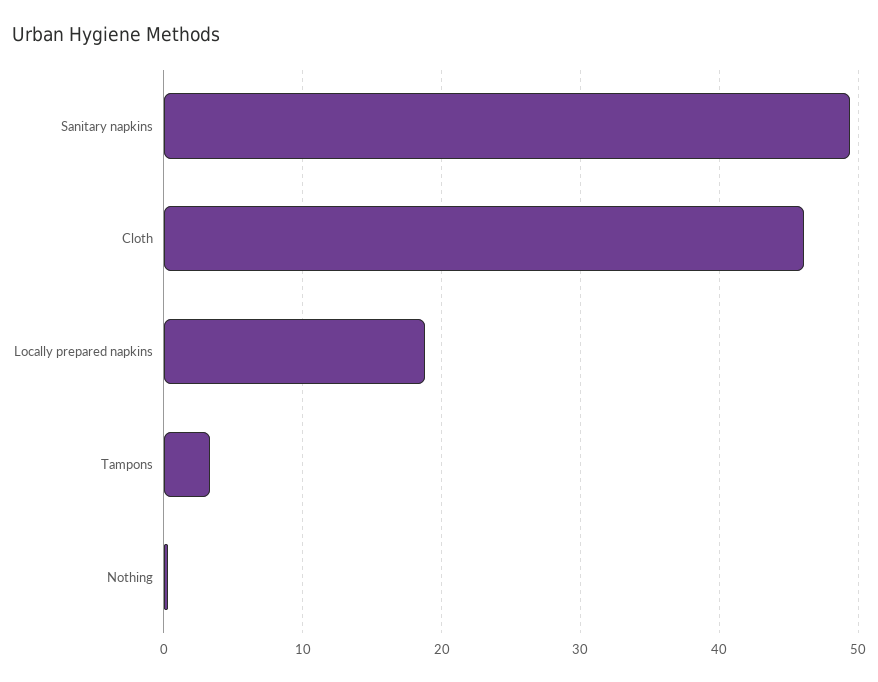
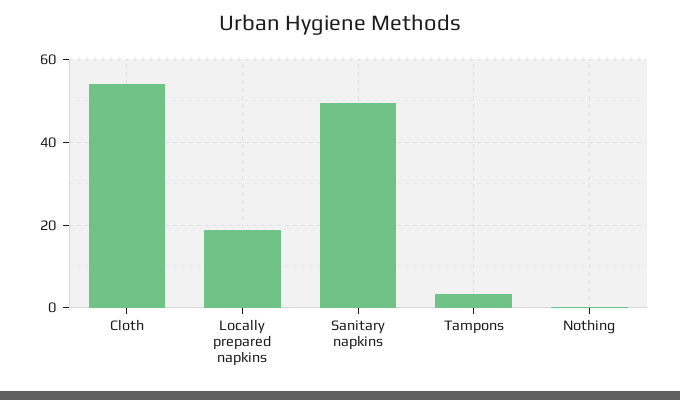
  {
    "Sanitary napkins": 49,
-   "Cloth": 46,
+   "Cloth": 54,
    "Locally prepared napkins": 19,
    "Tampons": 3,
    "Nothing": 0
  }

